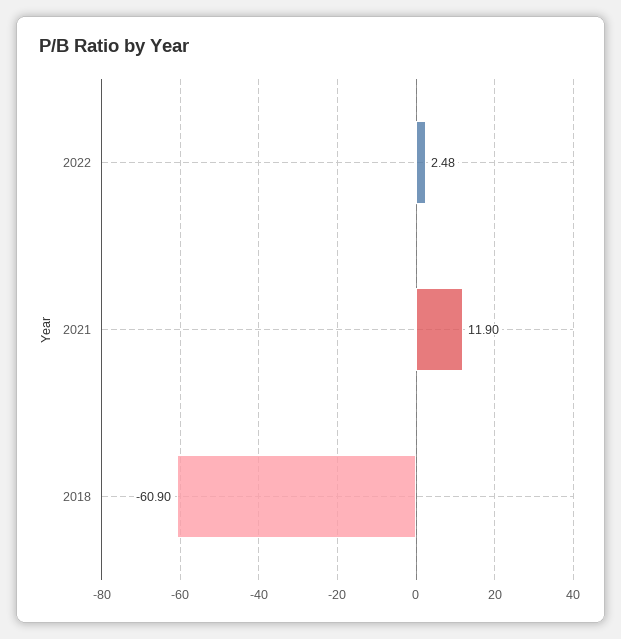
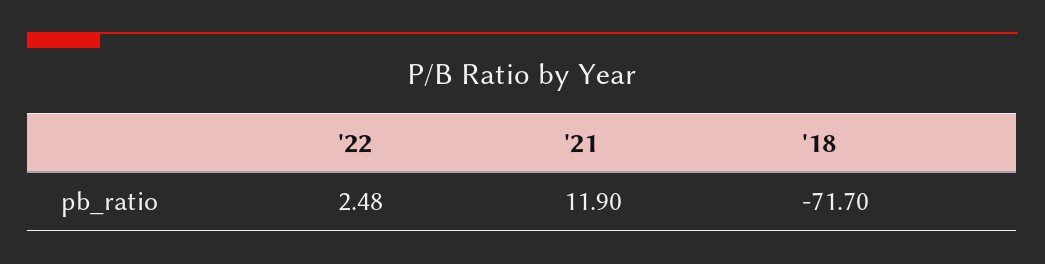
  {
    "2022": 2.48,
    "2021": 11.9,
-   "2018": -60.9
+   "2018": -71.7
  }

